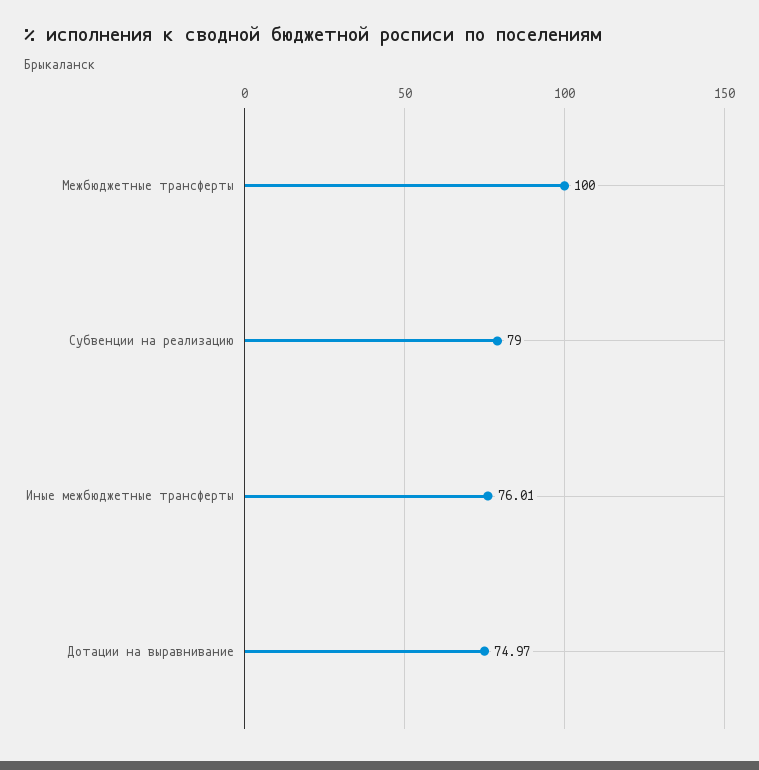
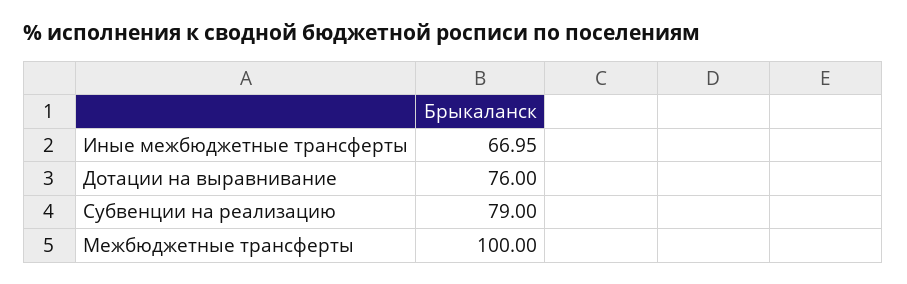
  {
    "Межбюджетные трансферты": 100,
    "Субвенции на реализацию": 79,
-   "Иные межбюджетные трансферты": 76.01,
+   "Иные межбюджетные трансферты": 66.95,
-   "Дотации на выравнивание": 74.97
+   "Дотации на выравнивание": 76
  }

